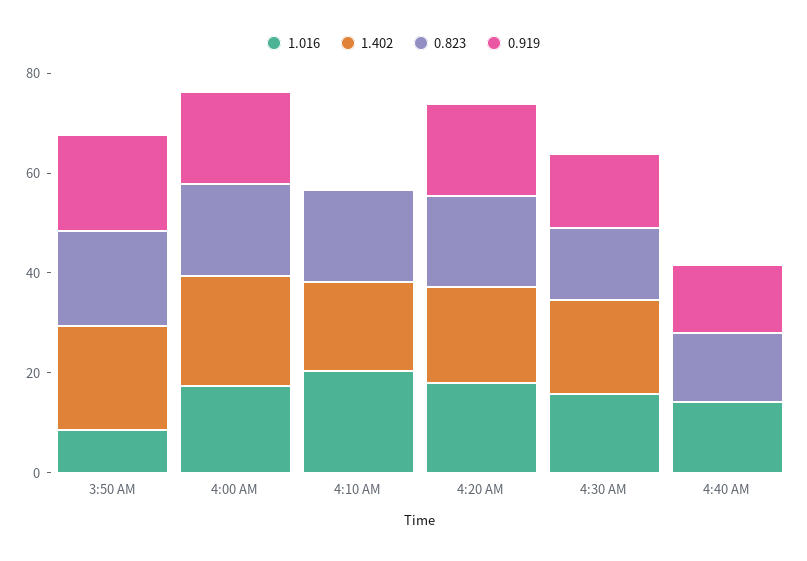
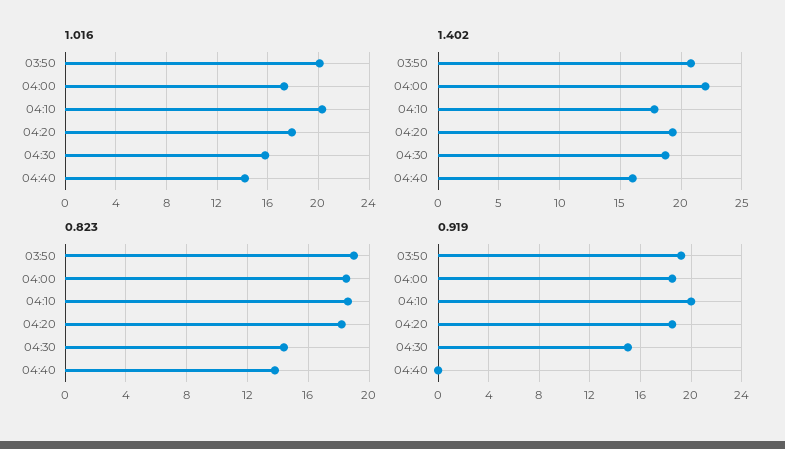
  {
    "1.016": {
-     "3:50 AM": 10,
+     "3:50 AM": 20,
      "4:00 AM": 17.5,
      "4:10 AM": 20.5,
      "4:20 AM": 18,
      "4:30 AM": 16,
      "4:40 AM": 14
    },
    "1.402": {
      "3:50 AM": 21,
      "4:00 AM": 22,
      "4:10 AM": 18,
      "4:20 AM": 19.5,
      "4:30 AM": 18.5,
-     "4:40 AM": 0
+     "4:40 AM": 16
    },
    "0.823": {
      "3:50 AM": 19,
      "4:00 AM": 18.5,
      "4:10 AM": 18.5,
      "4:20 AM": 18,
      "4:30 AM": 14.5,
      "4:40 AM": 14
    },
    "0.919": {
      "3:50 AM": 19,
      "4:00 AM": 18.5,
-     "4:10 AM": 0,
+     "4:10 AM": 20,
      "4:20 AM": 18.5,
      "4:30 AM": 15,
-     "4:40 AM": 15
+     "4:40 AM": 0
    }
  }

